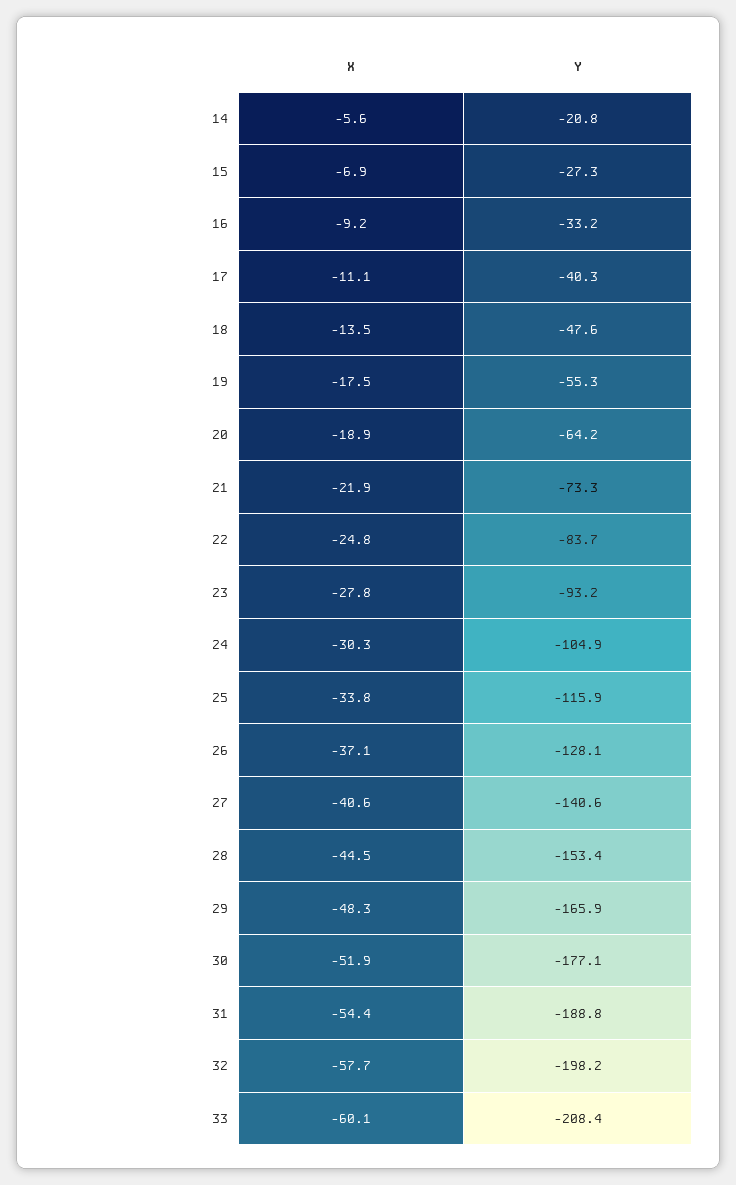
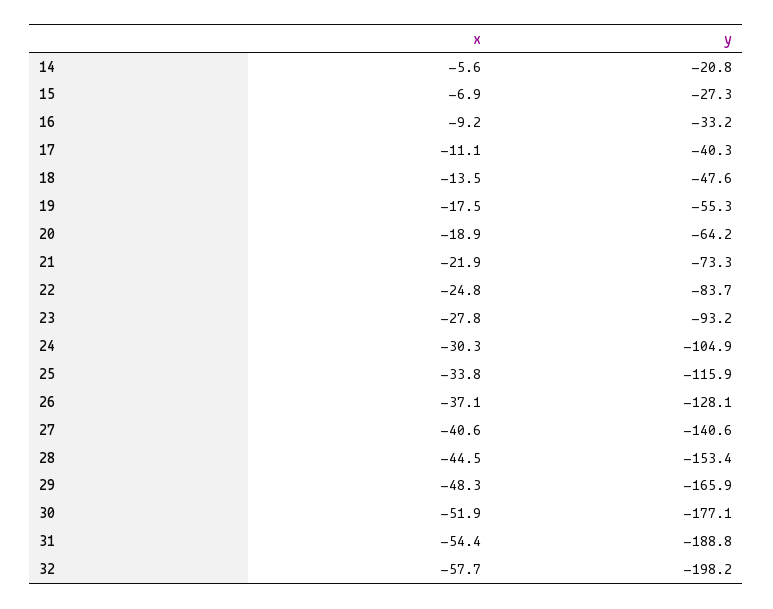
  {
    "X": {
      "14": -5.6,
      "15": -6.9,
      "16": -9.2,
      "17": -11.1,
      "18": -13.5,
      "19": -17.5,
      "20": -18.9,
      "21": -21.9,
      "22": -24.8,
      "23": -27.8,
      "24": -30.3,
      "25": -33.8,
      "26": -37.1,
      "27": -40.6,
      "28": -44.5,
      "29": -48.3,
      "30": -51.9,
      "31": -54.4,
-     "32": -57.7,
+     "32": -57.7
-     "33": -60.1
    },
    "Y": {
      "14": -20.8,
      "15": -27.3,
      "16": -33.2,
      "17": -40.3,
      "18": -47.6,
      "19": -55.3,
      "20": -64.2,
      "21": -73.3,
      "22": -83.7,
      "23": -93.2,
      "24": -104.9,
      "25": -115.9,
      "26": -128.1,
      "27": -140.6,
      "28": -153.4,
      "29": -165.9,
      "30": -177.1,
      "31": -188.8,
-     "32": -198.2,
+     "32": -198.2
-     "33": -208.4
    }
  }

